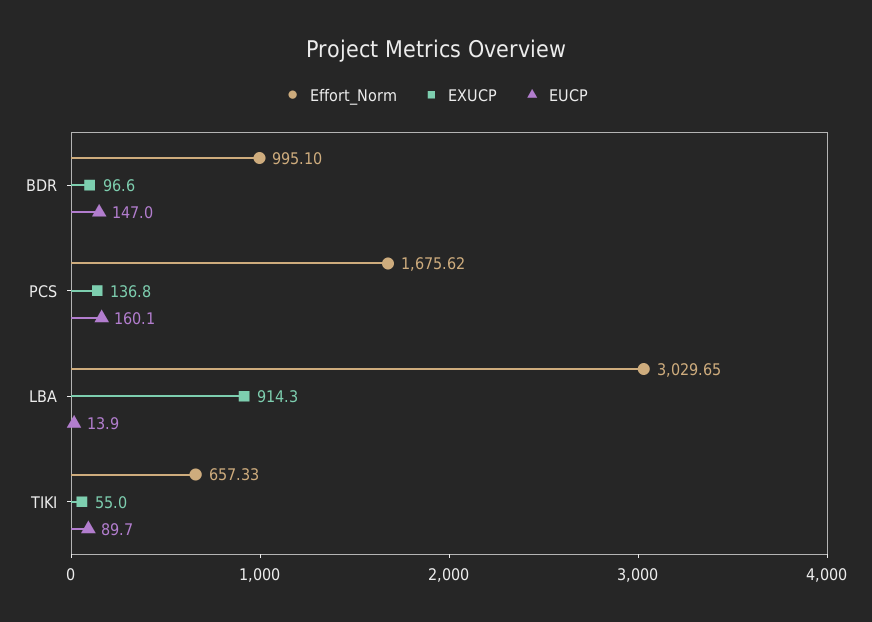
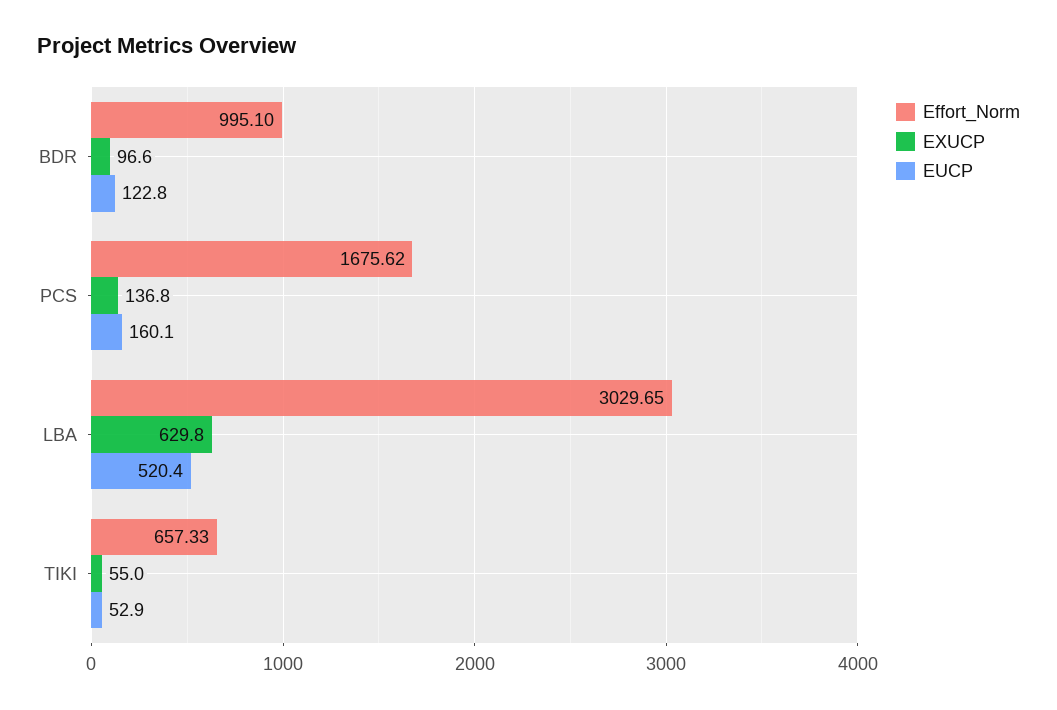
  {
    "Effort_Norm": {
      "BDR": 995.1,
      "PCS": 1675.62,
      "LBA": 3029.65,
      "TIKI": 657.33
    },
    "EXUCP": {
      "BDR": 96.6,
      "PCS": 136.8,
-     "LBA": 914.3,
+     "LBA": 629.8,
      "TIKI": 55
    },
    "EUCP": {
-     "BDR": 147,
+     "BDR": 122.8,
      "PCS": 160.1,
-     "LBA": 13.9,
+     "LBA": 520.4,
-     "TIKI": 89.7
+     "TIKI": 52.9
    }
  }

